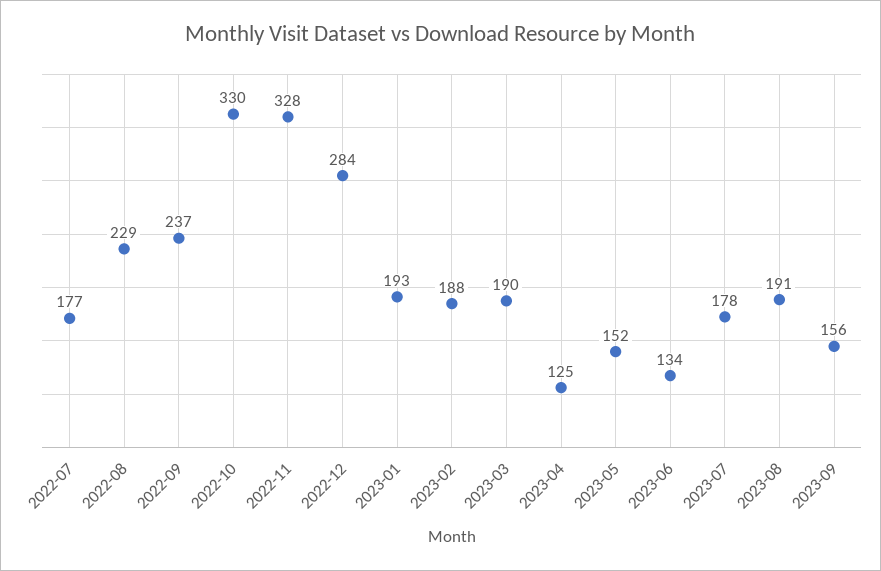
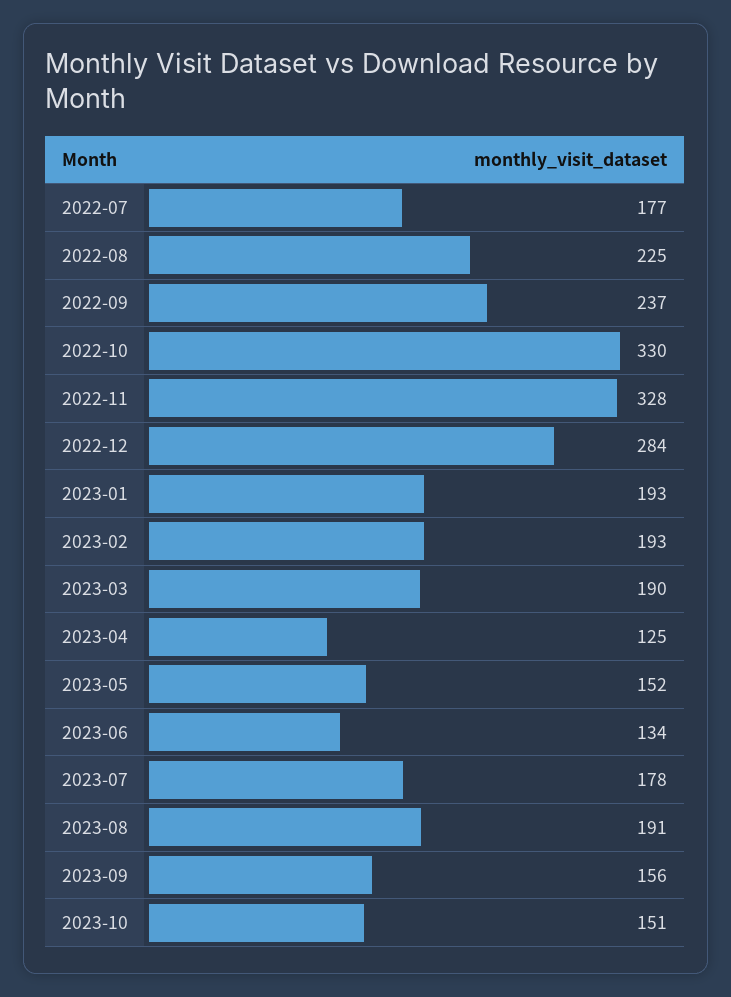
  {
    "2022-07": 177,
-   "2022-08": 229,
+   "2022-08": 225,
    "2022-09": 237,
    "2022-10": 330,
    "2022-11": 328,
    "2022-12": 284,
    "2023-01": 193,
-   "2023-02": 188,
+   "2023-02": 193,
    "2023-03": 190,
    "2023-04": 125,
    "2023-05": 152,
    "2023-06": 134,
    "2023-07": 178,
    "2023-08": 191,
-   "2023-09": 156
+   "2023-09": 156,
+   "2023-10": 151
  }

